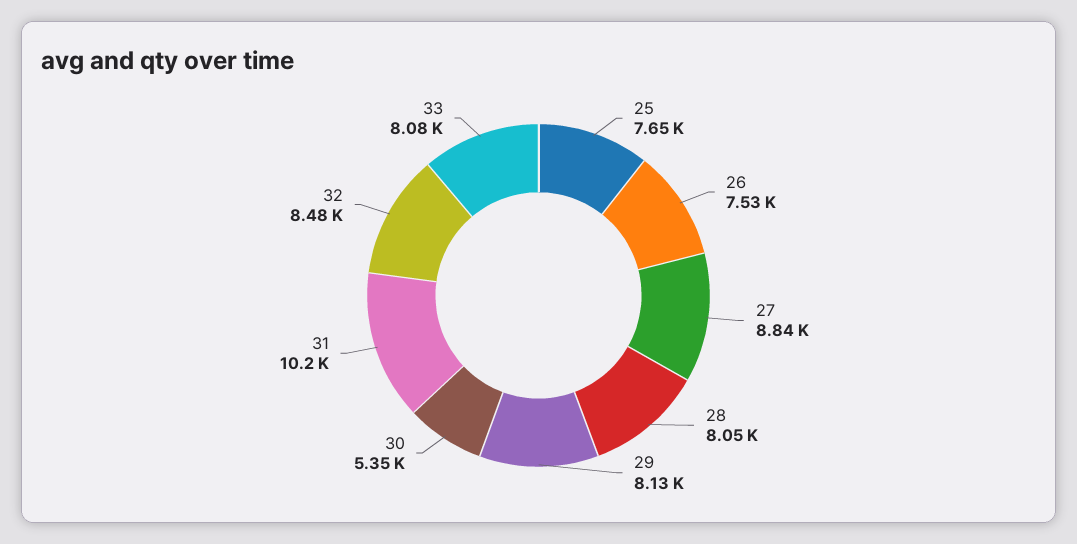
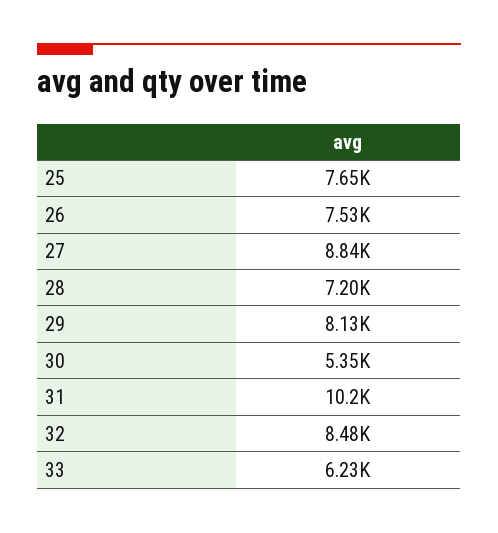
  {
    "25": 7650,
    "26": 7530,
    "27": 8840,
-   "28": 8050,
+   "28": 7200,
    "29": 8130,
    "30": 5350,
    "31": 10200,
    "32": 8480,
-   "33": 8080
+   "33": 6230
  }

